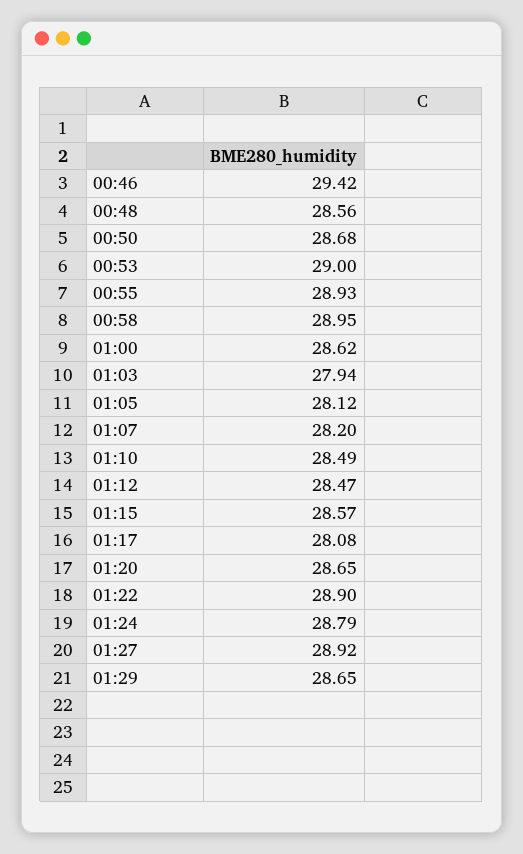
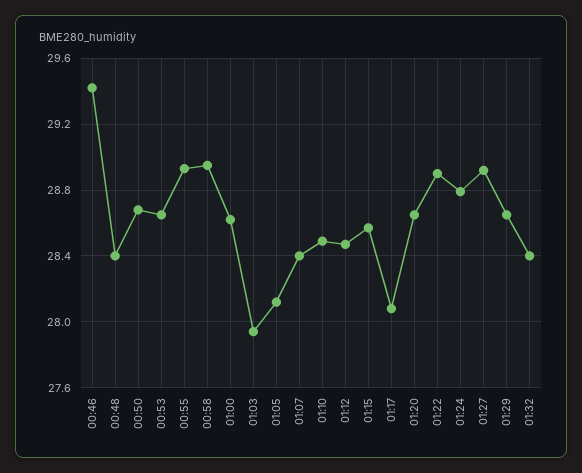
  {
    "00:46": 29.42,
-   "00:48": 28.56,
+   "00:48": 28.4,
    "00:50": 28.68,
-   "00:53": 29,
+   "00:53": 28.65,
    "00:55": 28.93,
    "00:58": 28.95,
    "01:00": 28.62,
    "01:03": 27.94,
    "01:05": 28.12,
-   "01:07": 28.2,
+   "01:07": 28.4,
    "01:10": 28.49,
    "01:12": 28.47,
    "01:15": 28.57,
    "01:17": 28.08,
    "01:20": 28.65,
    "01:22": 28.9,
    "01:24": 28.79,
    "01:27": 28.92,
-   "01:29": 28.65
+   "01:29": 28.65,
+   "01:32": 28.4
  }

